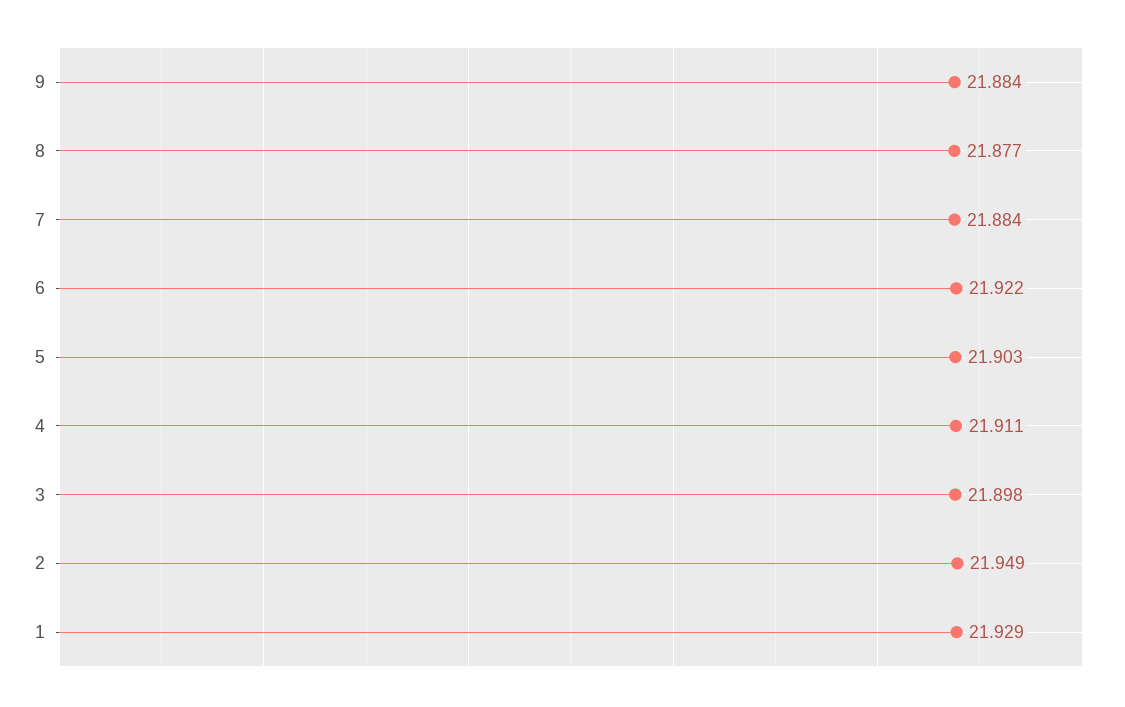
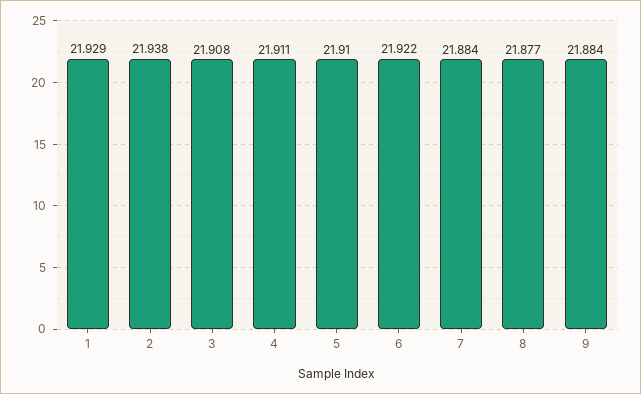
  {
    "9": 21.884,
    "8": 21.877,
    "7": 21.884,
    "6": 21.922,
-   "5": 21.903,
+   "5": 21.91,
    "4": 21.911,
-   "3": 21.898,
+   "3": 21.908,
-   "2": 21.949,
+   "2": 21.938,
    "1": 21.929
  }

